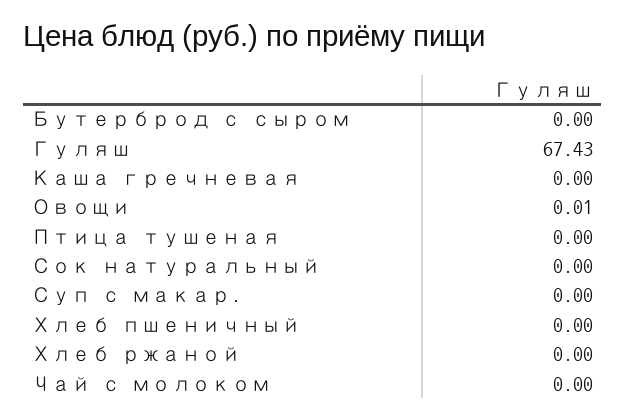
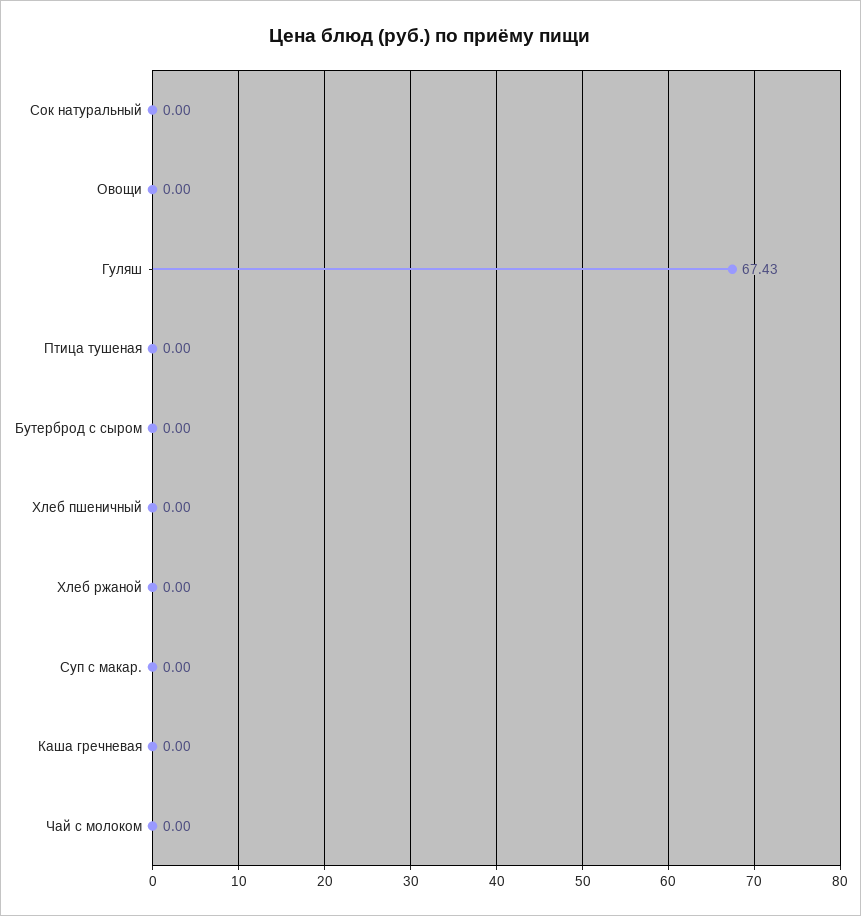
  {
    "Бутерброд с сыром": 0,
    "Гуляш": 67.43,
    "Каша гречневая": 0,
-   "Овощи": 0.01,
+   "Овощи": 0,
    "Птица тушеная": 0,
    "Сок натуральный": 0,
    "Суп с макар.": 0,
    "Хлеб пшеничный": 0,
    "Хлеб ржаной": 0,
    "Чай с молоком": 0
  }

